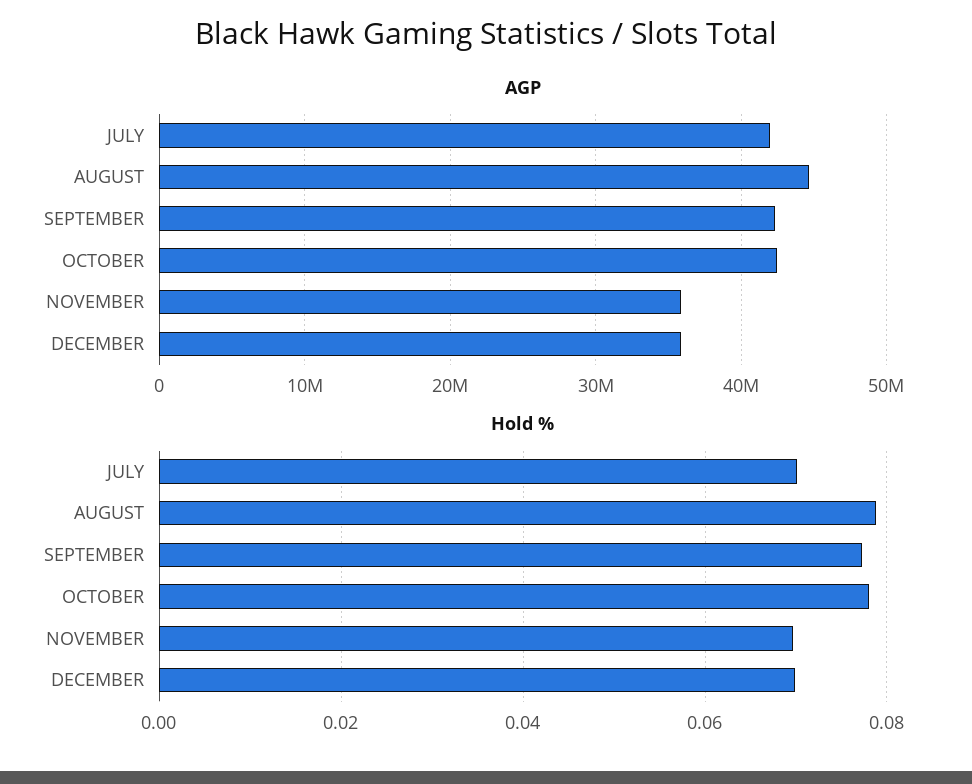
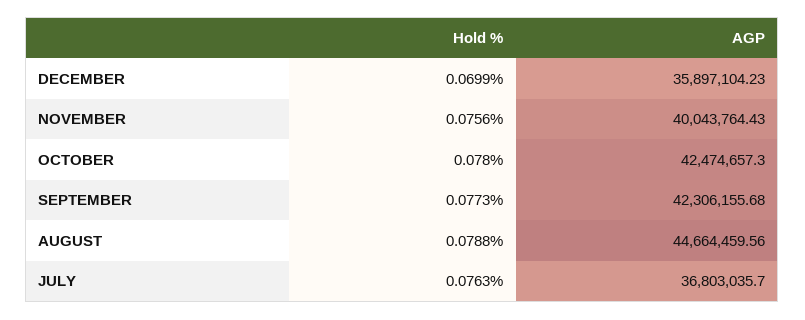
  {
    "AGP": {
-     "JULY": 42000000,
+     "JULY": 36803035.7,
      "AUGUST": 44664459.56,
      "SEPTEMBER": 42306155.68,
      "OCTOBER": 42474657.3,
-     "NOVEMBER": 36000000,
+     "NOVEMBER": 40043764.43,
      "DECEMBER": 35897104.23
    },
    "Hold %": {
-     "JULY": 0.07,
+     "JULY": 0.0763,
      "AUGUST": 0.0788,
      "SEPTEMBER": 0.0773,
      "OCTOBER": 0.078,
-     "NOVEMBER": 0.07,
+     "NOVEMBER": 0.0756,
      "DECEMBER": 0.0699
    }
  }

